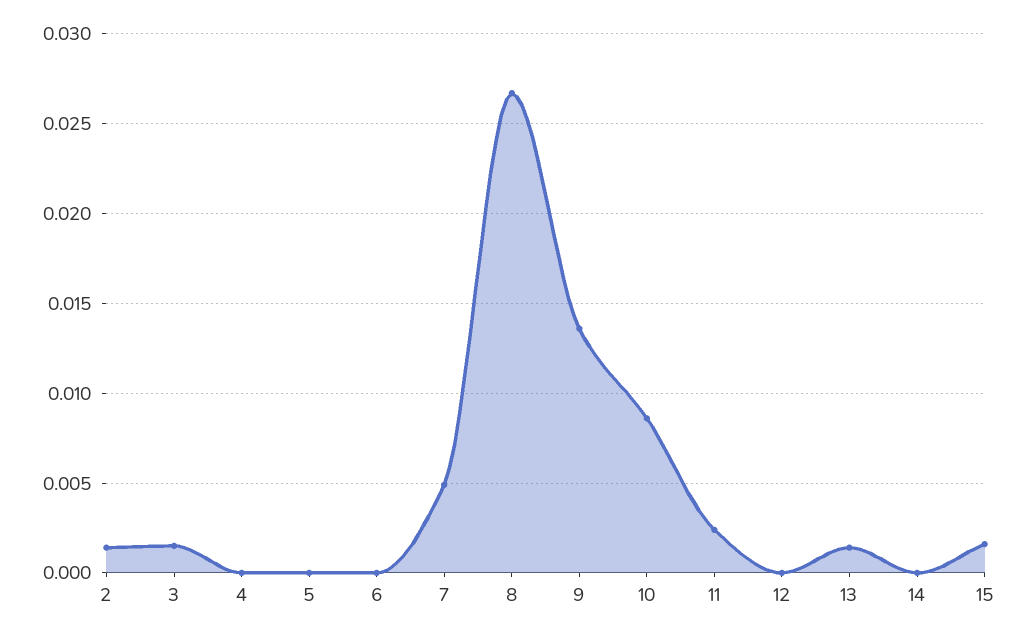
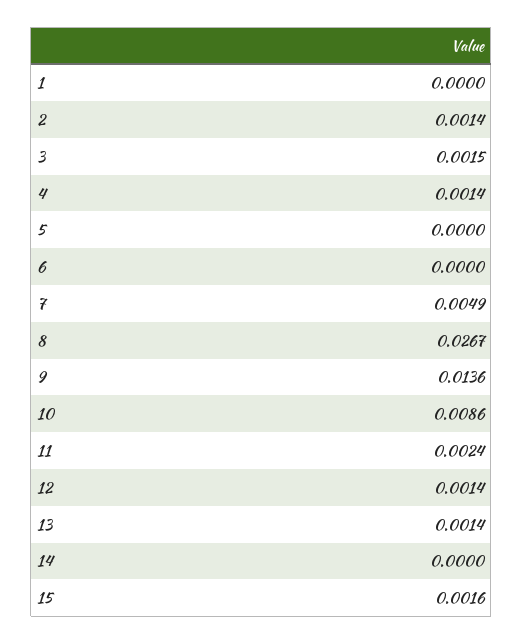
  {
    "2": 0.0014,
    "3": 0.0015,
-   "4": 0,
+   "4": 0.0014,
    "5": 0,
    "6": 0,
    "7": 0.0049,
    "8": 0.0267,
    "9": 0.0136,
    "10": 0.0086,
    "11": 0.0024,
-   "12": 0,
+   "12": 0.0014,
    "13": 0.0014,
    "14": 0,
-   "15": 0.0016
+   "15": 0.0016,
+   "1": 0
  }

